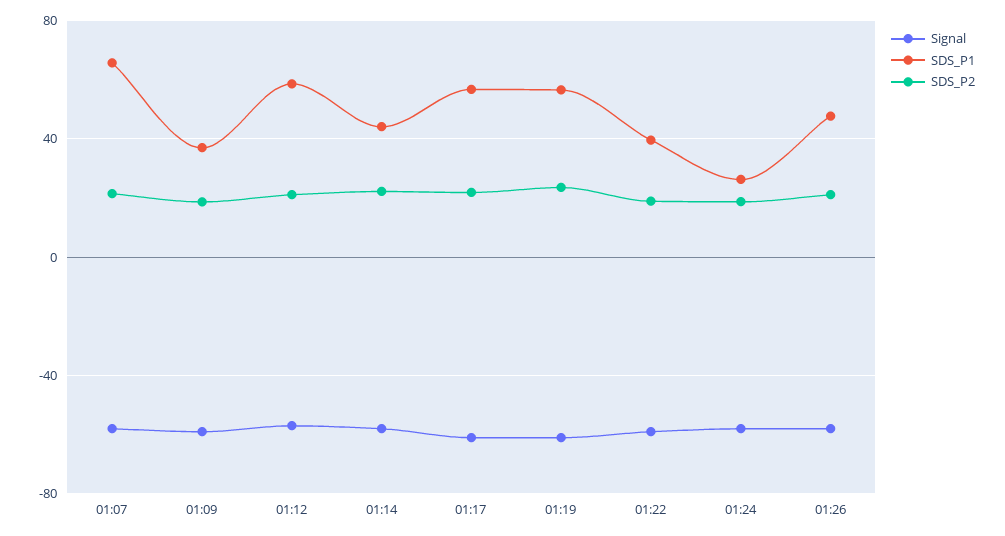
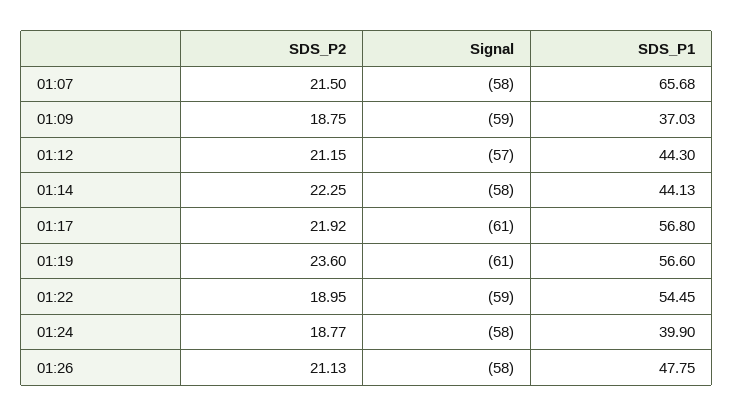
  {
    "Signal": {
      "01:07": -58,
      "01:09": -59,
      "01:12": -57,
      "01:14": -58,
      "01:17": -61,
      "01:19": -61,
      "01:22": -59,
      "01:24": -58,
      "01:26": -58
    },
    "SDS_P1": {
      "01:07": 65.68,
      "01:09": 37.03,
-     "01:12": 60,
+     "01:12": 44.3,
      "01:14": 44.13,
      "01:17": 56.8,
      "01:19": 56.6,
-     "01:22": 40,
+     "01:22": 54.45,
-     "01:24": 25,
+     "01:24": 39.9,
      "01:26": 47.75
    },
    "SDS_P2": {
      "01:07": 21.5,
      "01:09": 18.75,
      "01:12": 21.15,
      "01:14": 22.25,
      "01:17": 21.92,
      "01:19": 23.6,
      "01:22": 18.95,
      "01:24": 18.77,
      "01:26": 21.13
    }
  }

